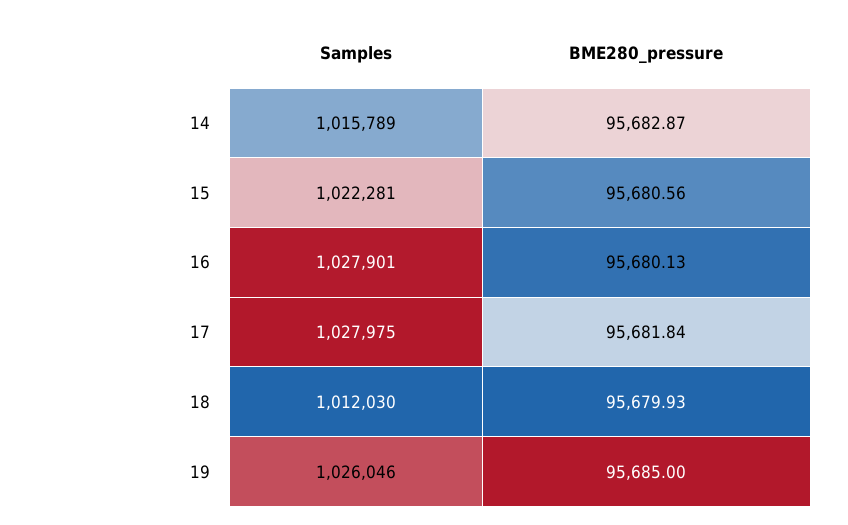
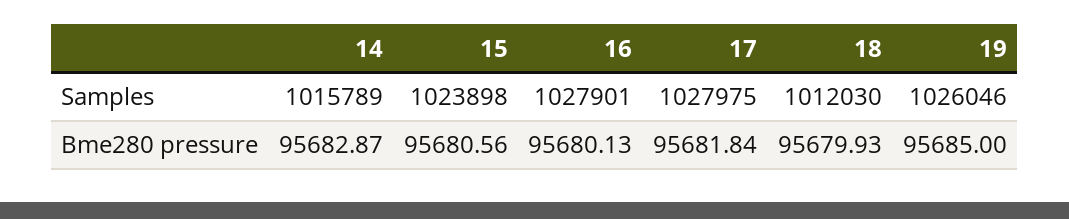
  {
    "Samples": {
      "14": 1015789,
-     "15": 1022281,
+     "15": 1023898,
      "16": 1027901,
      "17": 1027975,
      "18": 1012030,
      "19": 1026046
    },
    "BME280_pressure": {
      "14": 95682.87,
      "15": 95680.56,
      "16": 95680.13,
      "17": 95681.84,
      "18": 95679.93,
      "19": 95685
    }
  }

